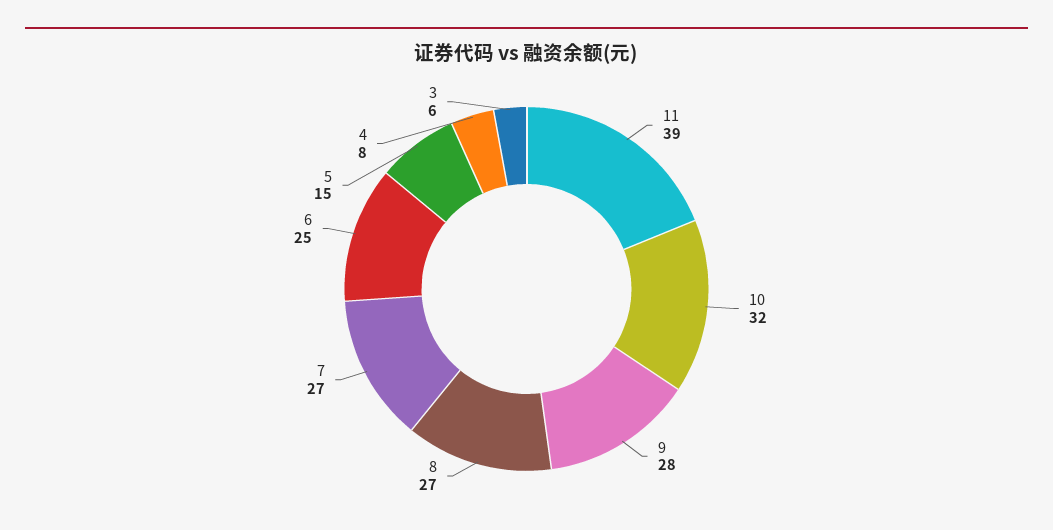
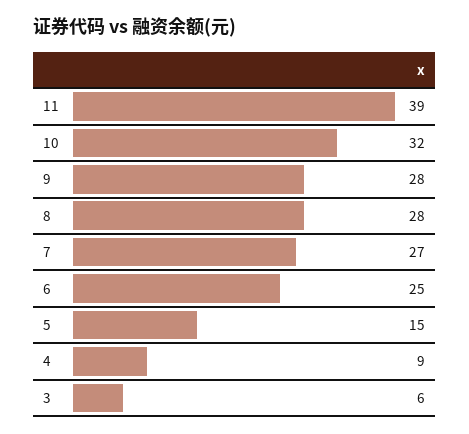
  {
    "11": 39,
    "10": 32,
    "9": 28,
-   "8": 27,
+   "8": 28,
    "7": 27,
    "6": 25,
    "5": 15,
-   "4": 8,
+   "4": 9,
    "3": 6
  }

